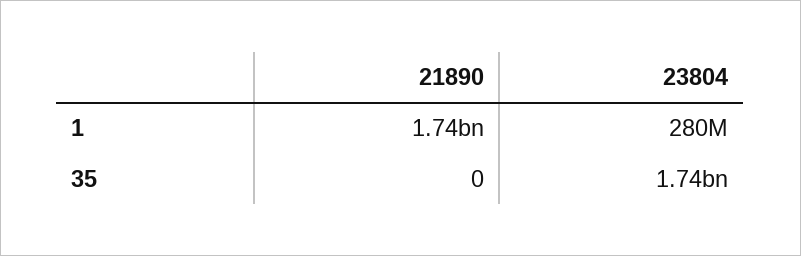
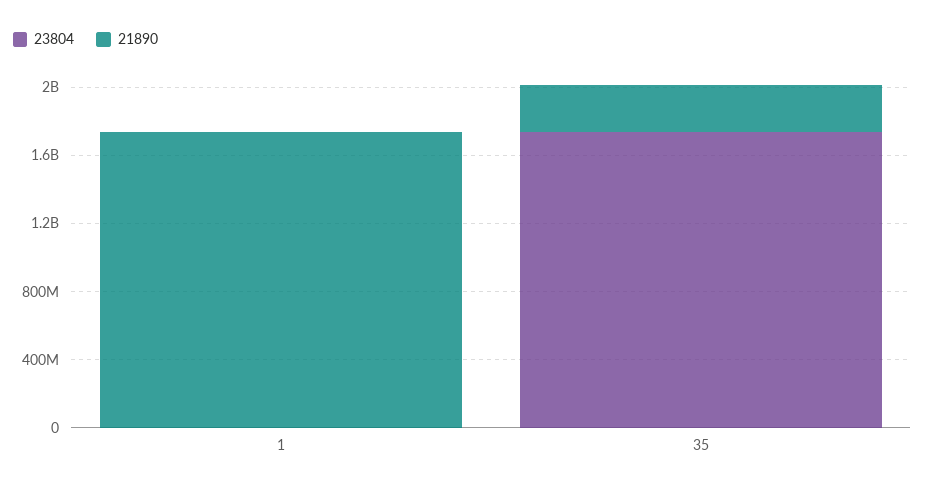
  {
    "21890": {
      "1": 1740000000,
-     "35": 0
+     "35": 300000000
    },
    "23804": {
-     "1": 280000000,
+     "1": 0,
      "35": 1740000000
    }
  }

